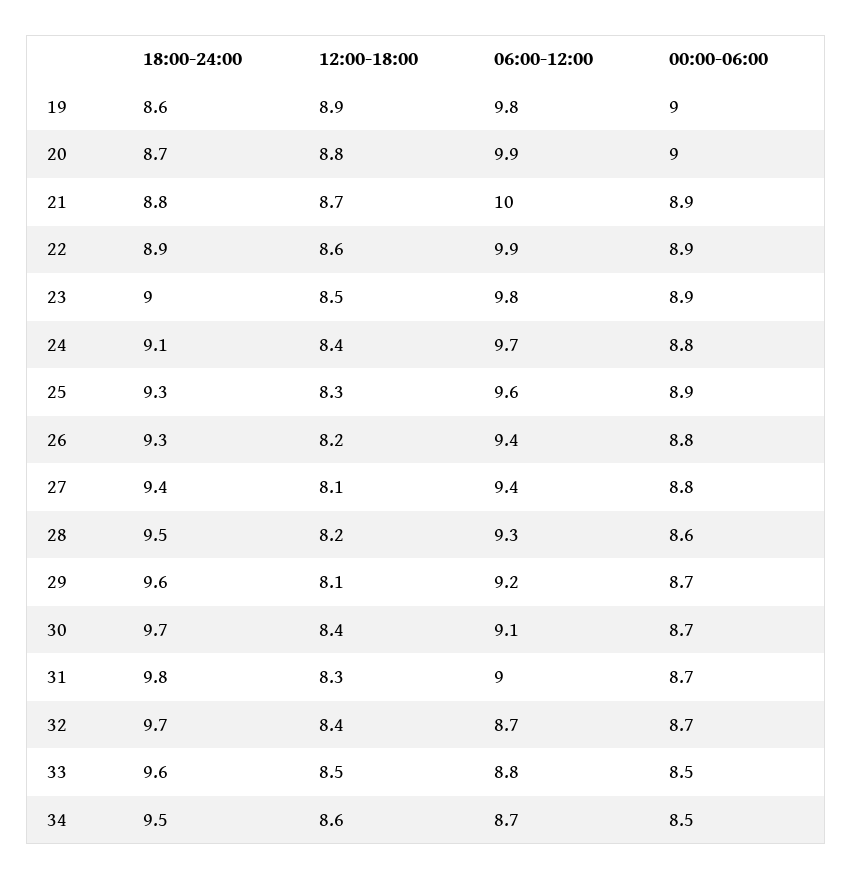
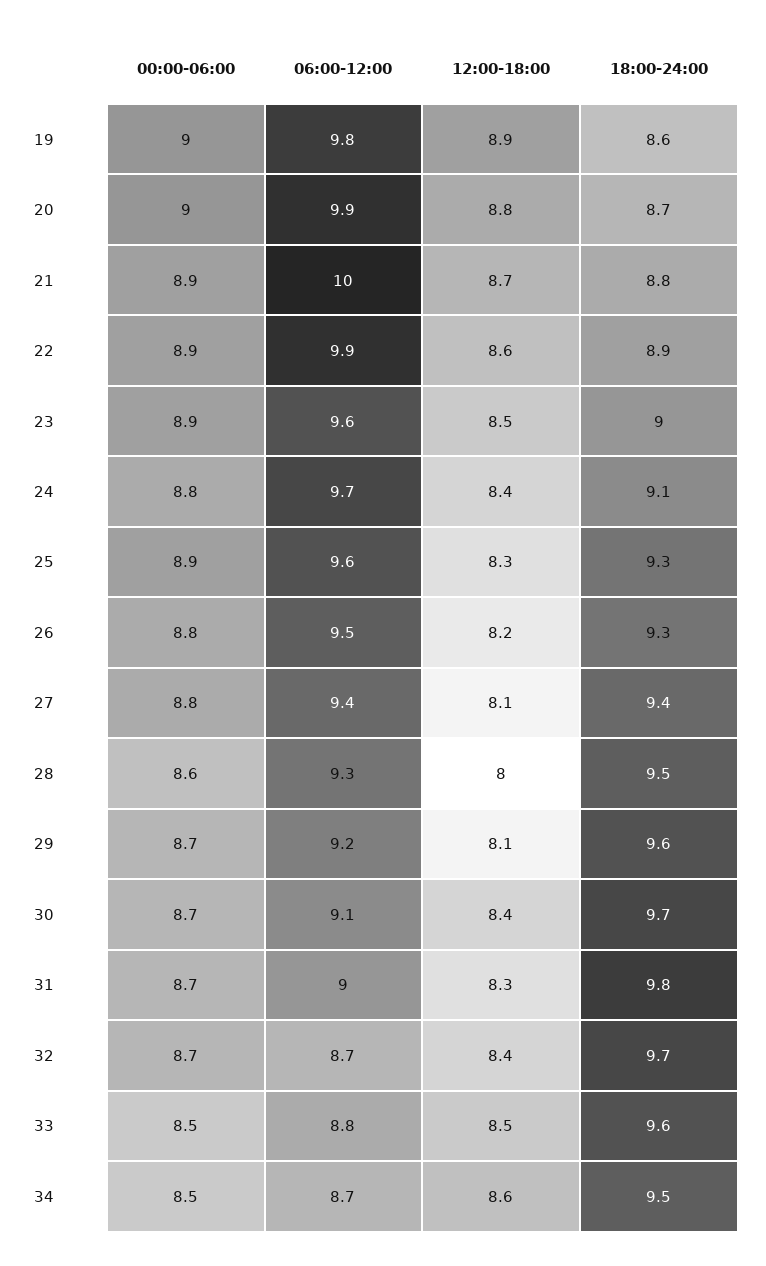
  {
    "18:00-24:00": {
      "19": 8.6,
      "20": 8.7,
      "21": 8.8,
      "22": 8.9,
      "23": 9,
      "24": 9.1,
      "25": 9.3,
      "26": 9.3,
      "27": 9.4,
      "28": 9.5,
      "29": 9.6,
      "30": 9.7,
      "31": 9.8,
      "32": 9.7,
      "33": 9.6,
      "34": 9.5
    },
    "12:00-18:00": {
      "19": 8.9,
      "20": 8.8,
      "21": 8.7,
      "22": 8.6,
      "23": 8.5,
      "24": 8.4,
      "25": 8.3,
      "26": 8.2,
      "27": 8.1,
-     "28": 8.2,
+     "28": 8,
      "29": 8.1,
      "30": 8.4,
      "31": 8.3,
      "32": 8.4,
      "33": 8.5,
      "34": 8.6
    },
    "06:00-12:00": {
      "19": 9.8,
      "20": 9.9,
      "21": 10,
      "22": 9.9,
-     "23": 9.8,
+     "23": 9.6,
      "24": 9.7,
      "25": 9.6,
-     "26": 9.4,
+     "26": 9.5,
      "27": 9.4,
      "28": 9.3,
      "29": 9.2,
      "30": 9.1,
      "31": 9,
      "32": 8.7,
      "33": 8.8,
      "34": 8.7
    },
    "00:00-06:00": {
      "19": 9,
      "20": 9,
      "21": 8.9,
      "22": 8.9,
      "23": 8.9,
      "24": 8.8,
      "25": 8.9,
      "26": 8.8,
      "27": 8.8,
      "28": 8.6,
      "29": 8.7,
      "30": 8.7,
      "31": 8.7,
      "32": 8.7,
      "33": 8.5,
      "34": 8.5
    }
  }

